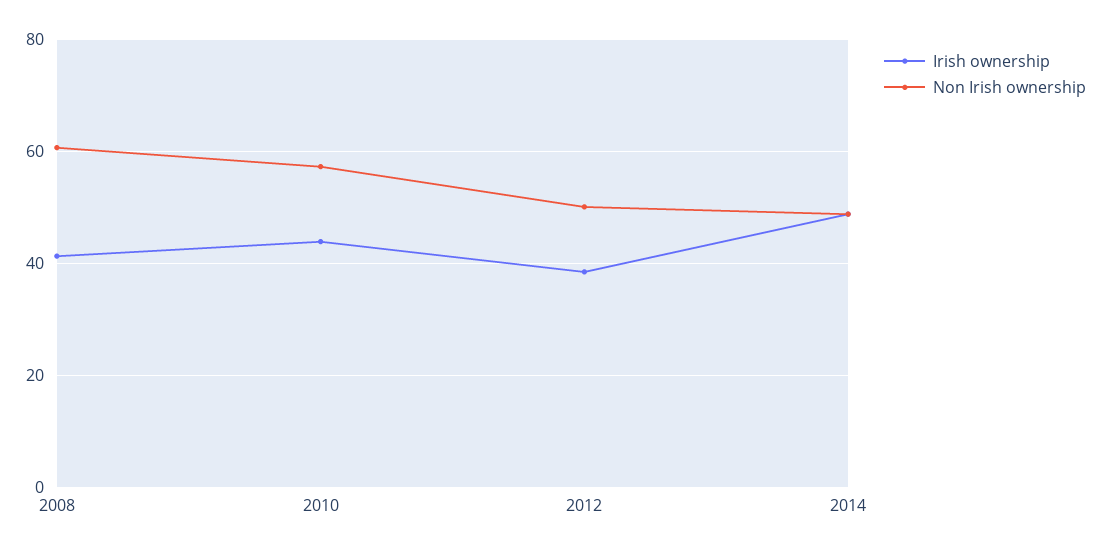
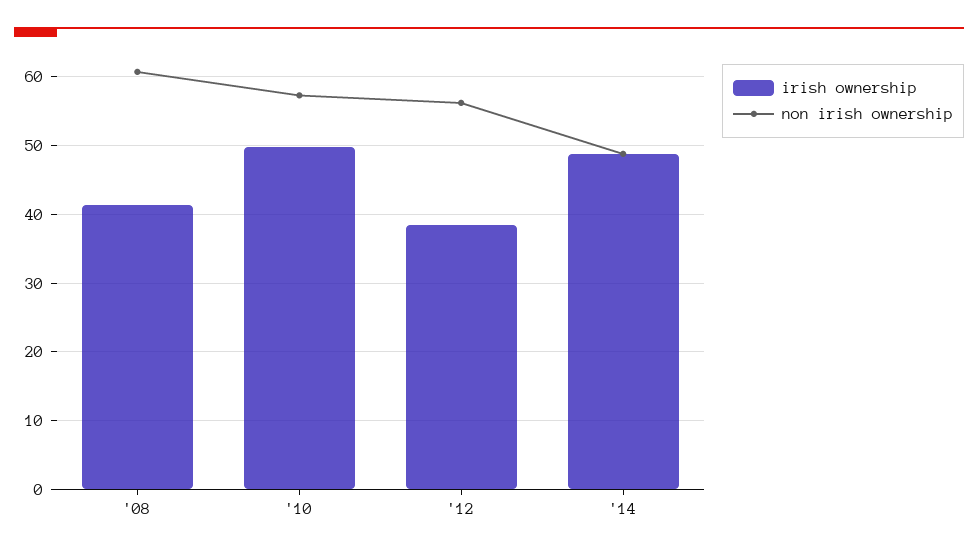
  {
    "Irish ownership": {
      "2008": 41,
-     "2010": 44,
+     "2010": 50,
      "2012": 39,
      "2014": 49
    },
    "Non Irish ownership": {
      "2008": 61,
      "2010": 57,
-     "2012": 50,
+     "2012": 56,
      "2014": 49
    }
  }

